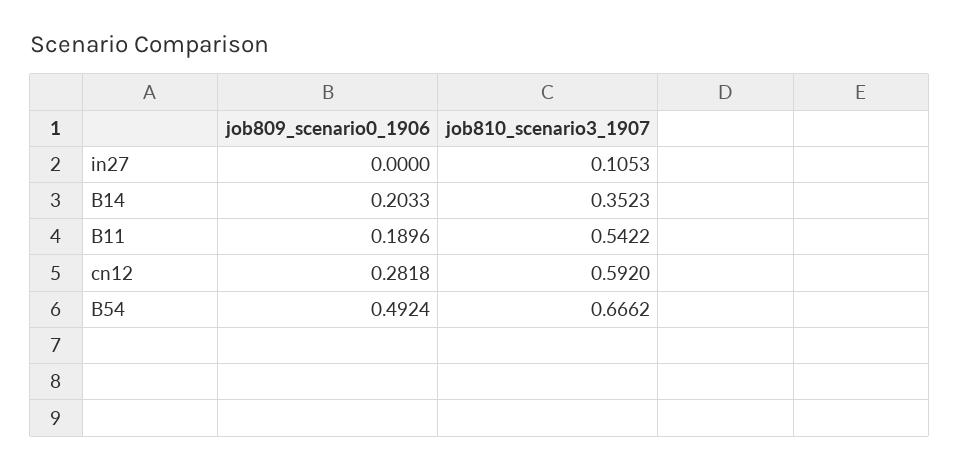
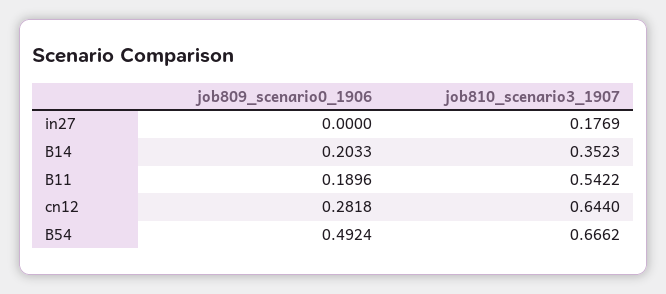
  {
    "job809_scenario0_1906": {
      "in27": 0,
      "B14": 0.2033,
      "B11": 0.1896,
      "cn12": 0.2818,
      "B54": 0.4924
    },
    "job810_scenario3_1907": {
-     "in27": 0.1053,
+     "in27": 0.1769,
      "B14": 0.3523,
      "B11": 0.5422,
-     "cn12": 0.592,
+     "cn12": 0.644,
      "B54": 0.6662
    }
  }

